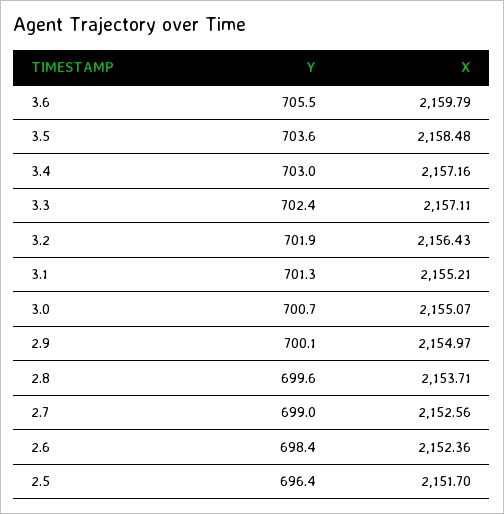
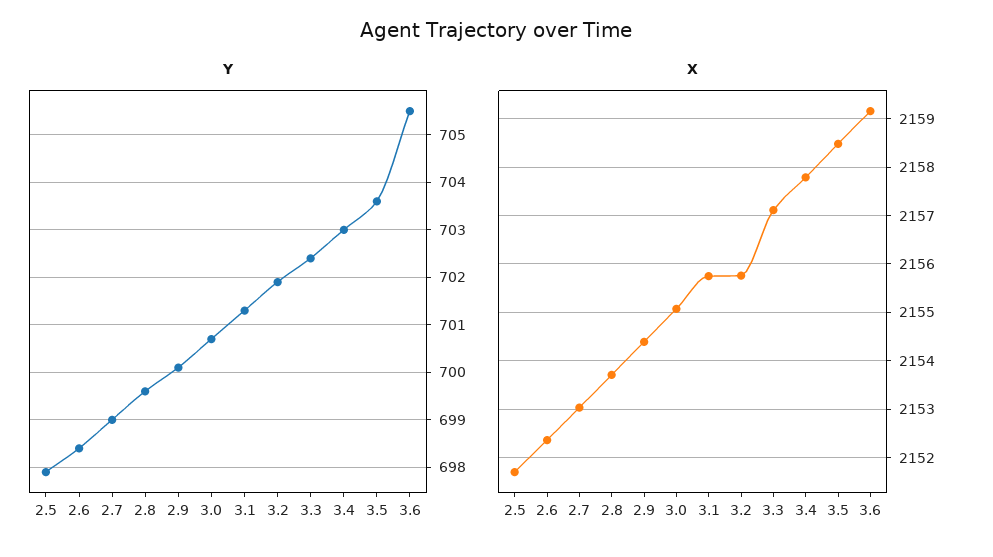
  {
    "Y": {
      "3.6": 705.5,
      "3.5": 703.6,
      "3.4": 703,
      "3.3": 702.4,
      "3.2": 701.9,
      "3.1": 701.3,
      "3.0": 700.7,
      "2.9": 700.1,
      "2.8": 699.6,
      "2.7": 699,
      "2.6": 698.4,
-     "2.5": 696.4
+     "2.5": 698
    },
    "X": {
-     "3.6": 2159.79,
+     "3.6": 2159.2,
      "3.5": 2158.48,
-     "3.4": 2157.16,
+     "3.4": 2157.8,
      "3.3": 2157.11,
-     "3.2": 2156.43,
+     "3.2": 2155.8,
-     "3.1": 2155.21,
+     "3.1": 2155.8,
      "3.0": 2155.07,
-     "2.9": 2154.97,
+     "2.9": 2154.4,
      "2.8": 2153.71,
-     "2.7": 2152.56,
+     "2.7": 2153,
      "2.6": 2152.36,
      "2.5": 2151.7
    }
  }

